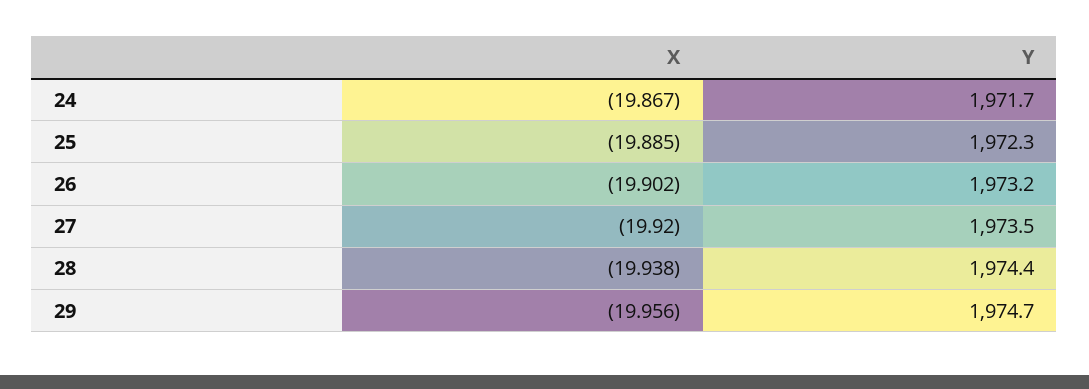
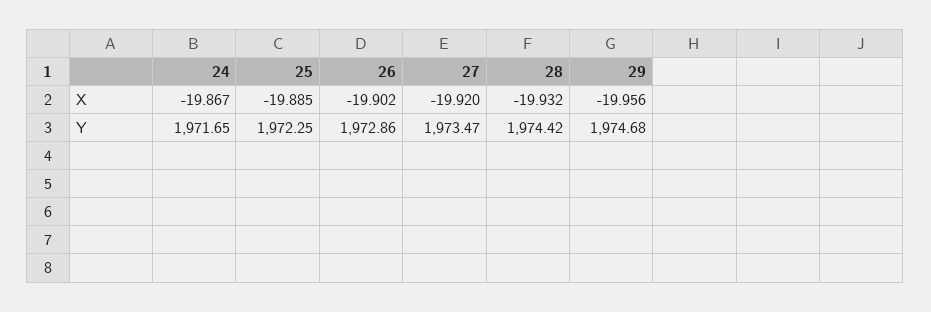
  {
    "X": {
      "24": -19.867,
      "25": -19.885,
      "26": -19.902,
      "27": -19.92,
-     "28": -19.938,
+     "28": -19.932,
      "29": -19.956
    },
    "Y": {
      "24": 1971.65,
      "25": 1972.25,
-     "26": 1973.2,
+     "26": 1972.86,
      "27": 1973.47,
      "28": 1974.42,
      "29": 1974.68
    }
  }

